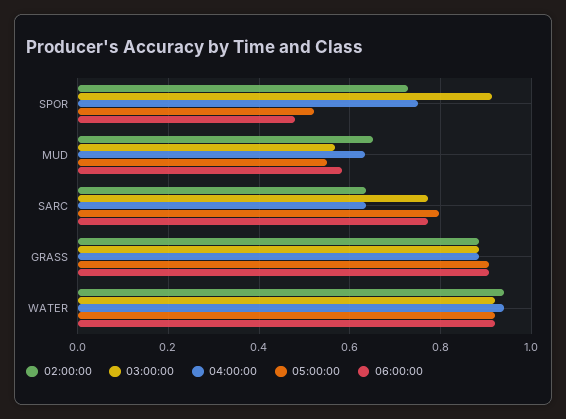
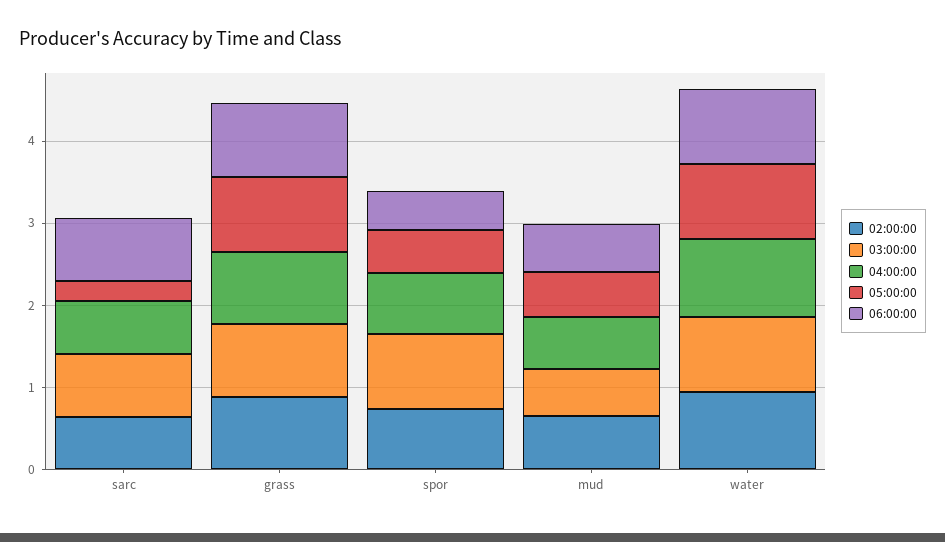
  {
    "02:00:00": {
      "SPOR": 0.72,
      "MUD": 0.66,
      "SARC": 0.64,
      "GRASS": 0.88,
      "WATER": 0.94
    },
    "03:00:00": {
      "SPOR": 0.92,
      "MUD": 0.56,
      "SARC": 0.78,
      "GRASS": 0.88,
      "WATER": 0.92
    },
    "04:00:00": {
      "SPOR": 0.76,
      "MUD": 0.64,
      "SARC": 0.64,
      "GRASS": 0.88,
      "WATER": 0.94
    },
    "05:00:00": {
      "SPOR": 0.52,
      "MUD": 0.56,
-     "SARC": 0.8,
+     "SARC": 0.2,
      "GRASS": 0.9,
      "WATER": 0.92
    },
    "06:00:00": {
      "SPOR": 0.48,
      "MUD": 0.58,
      "SARC": 0.78,
      "GRASS": 0.9,
      "WATER": 0.92
    }
  }

